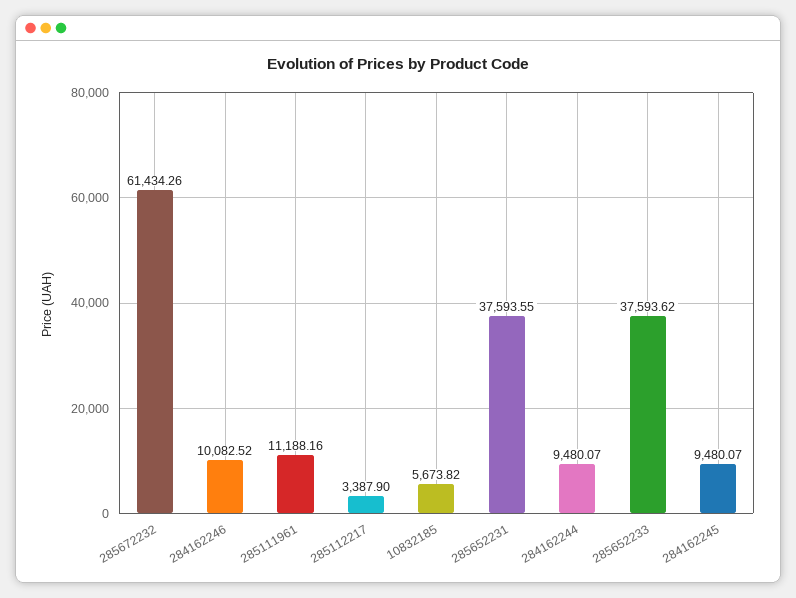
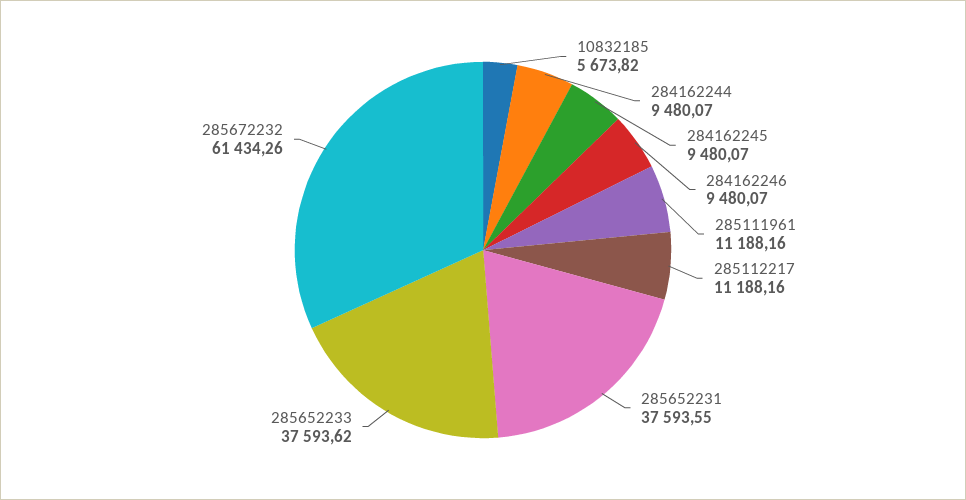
  {
    "285672232": 61434.26,
-   "284162246": 10082.52,
+   "284162246": 9480.07,
    "285111961": 11188.16,
-   "285112217": 3387.9,
+   "285112217": 11188.16,
    "10832185": 5673.82,
    "285652231": 37593.55,
    "284162244": 9480.07,
    "285652233": 37593.62,
    "284162245": 9480.07
  }

